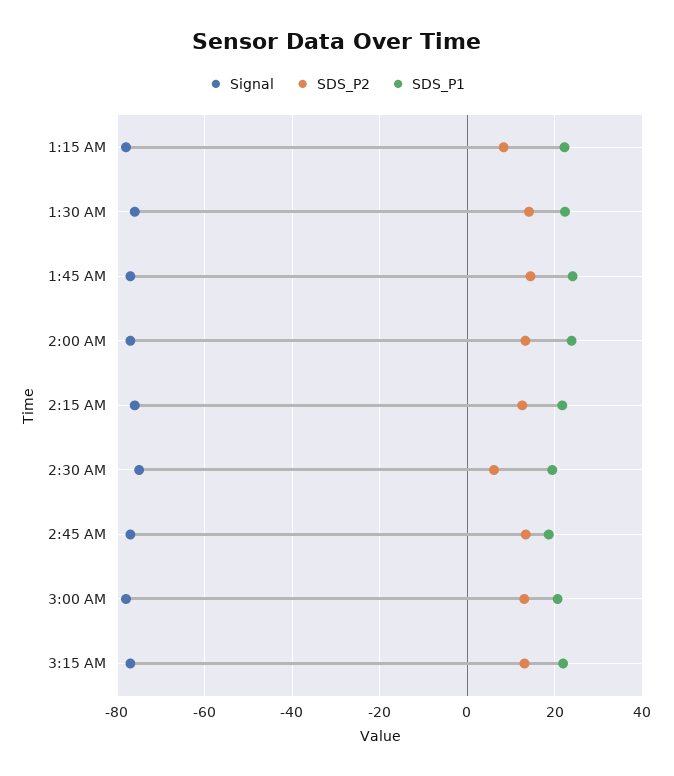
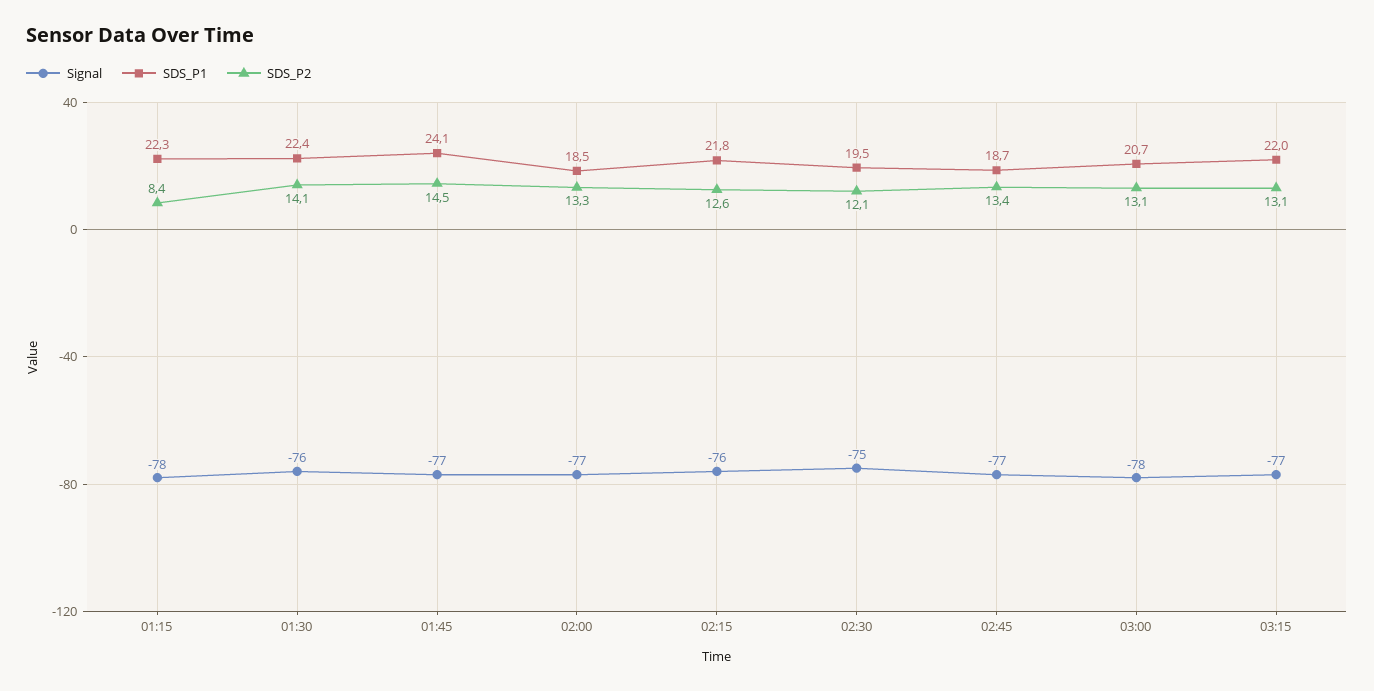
  {
    "Signal": {
      "1:15 AM": -78,
      "1:30 AM": -76,
      "1:45 AM": -77,
      "2:00 AM": -77,
      "2:15 AM": -76,
      "2:30 AM": -75,
      "2:45 AM": -77,
      "3:00 AM": -78,
      "3:15 AM": -77
    },
    "SDS_P2": {
      "1:15 AM": 8.4,
      "1:30 AM": 14.1,
      "1:45 AM": 14.5,
      "2:00 AM": 13.3,
      "2:15 AM": 12.6,
-     "2:30 AM": 6,
+     "2:30 AM": 12.1,
      "2:45 AM": 13.4,
      "3:00 AM": 13.1,
      "3:15 AM": 13.1
    },
    "SDS_P1": {
      "1:15 AM": 22.3,
      "1:30 AM": 22.4,
      "1:45 AM": 24.1,
-     "2:00 AM": 24,
+     "2:00 AM": 18.5,
      "2:15 AM": 21.8,
      "2:30 AM": 19.5,
      "2:45 AM": 18.7,
      "3:00 AM": 20.7,
      "3:15 AM": 22
    }
  }

